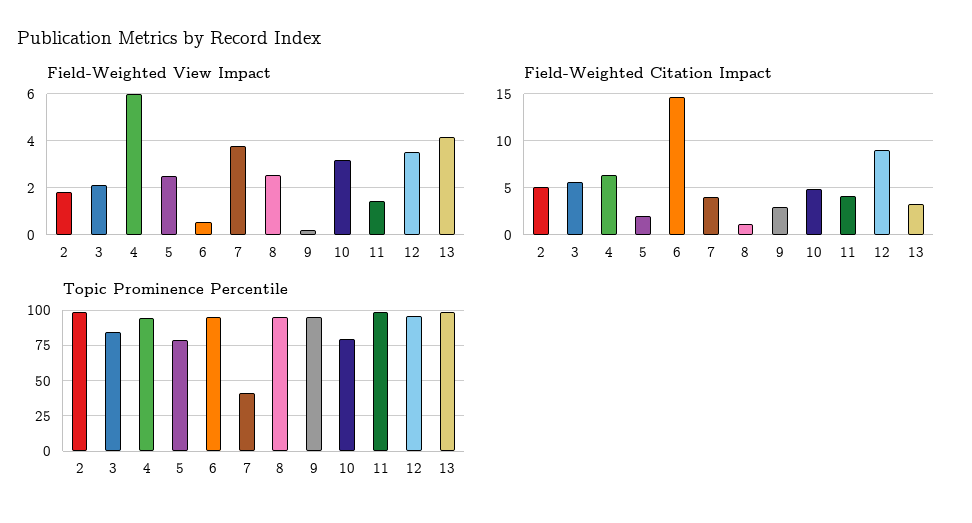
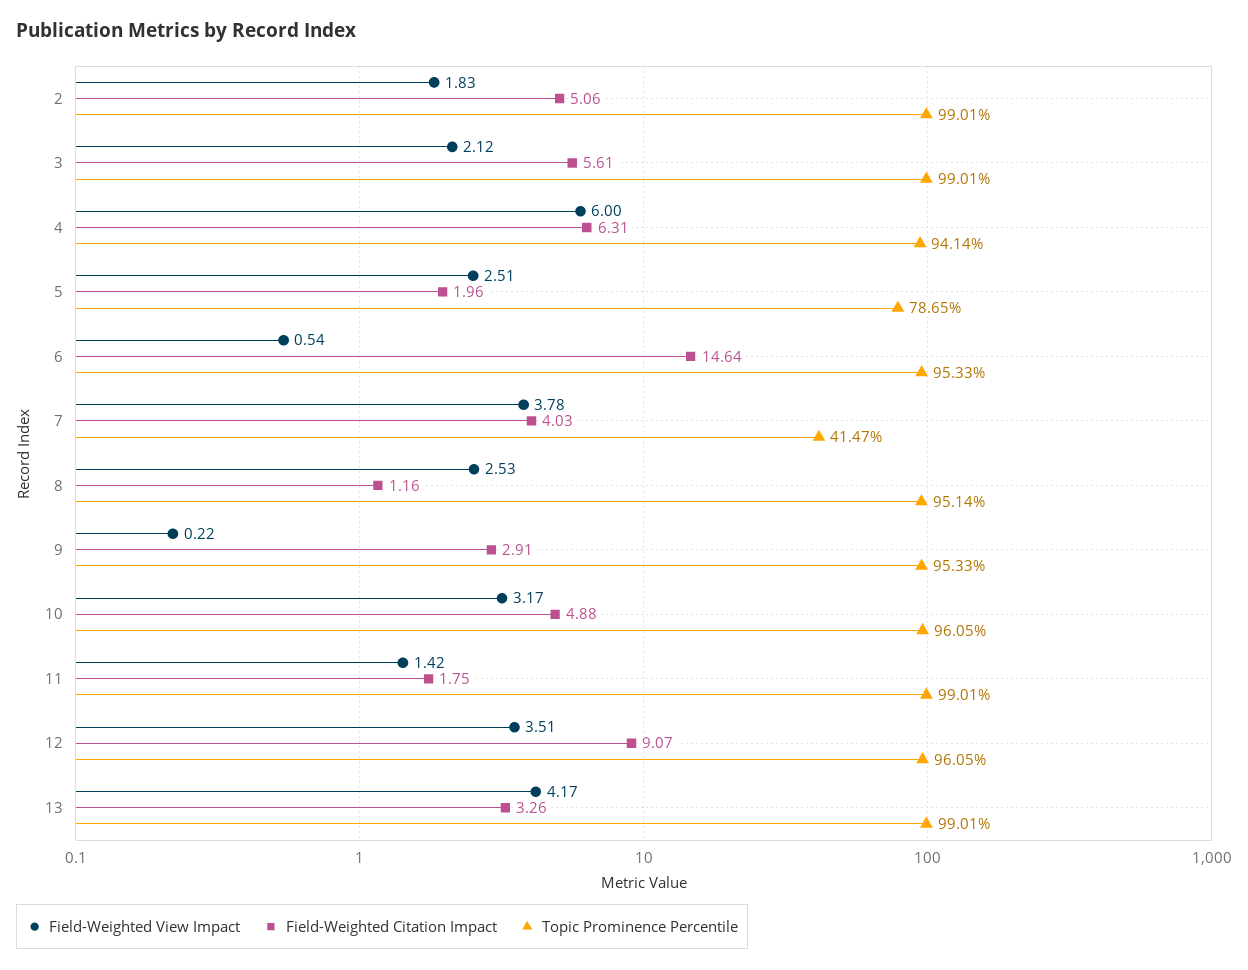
  {
    "Field-Weighted View Impact": {
      "2": 1.83,
      "3": 2.12,
      "4": 6,
      "5": 2.51,
      "6": 0.54,
      "7": 3.78,
      "8": 2.53,
      "9": 0.22,
      "10": 3.17,
      "11": 1.42,
      "12": 3.51,
      "13": 4.17
    },
    "Field-Weighted Citation Impact": {
      "2": 5.06,
      "3": 5.61,
      "4": 6.31,
      "5": 1.96,
      "6": 14.64,
      "7": 4.03,
      "8": 1.16,
      "9": 2.91,
      "10": 4.88,
-     "11": 4,
+     "11": 1.75,
      "12": 9.07,
      "13": 3.26
    },
    "Topic Prominence Percentile": {
      "2": 99.01,
-     "3": 85,
+     "3": 99.01,
      "4": 94.14,
      "5": 78.65,
      "6": 95.33,
      "7": 41.47,
      "8": 95.14,
      "9": 95.33,
-     "10": 80,
+     "10": 96.05,
      "11": 99.01,
      "12": 96.05,
      "13": 99.01
    }
  }

